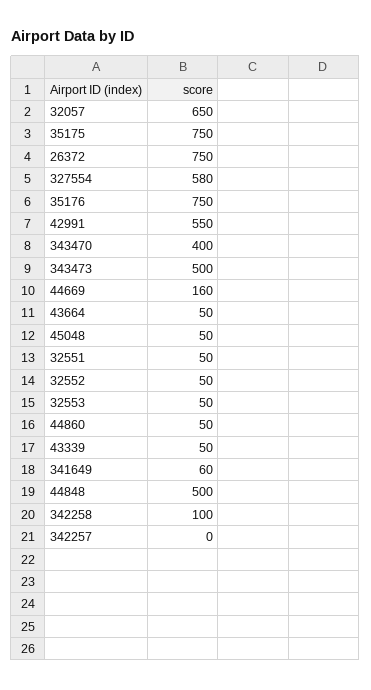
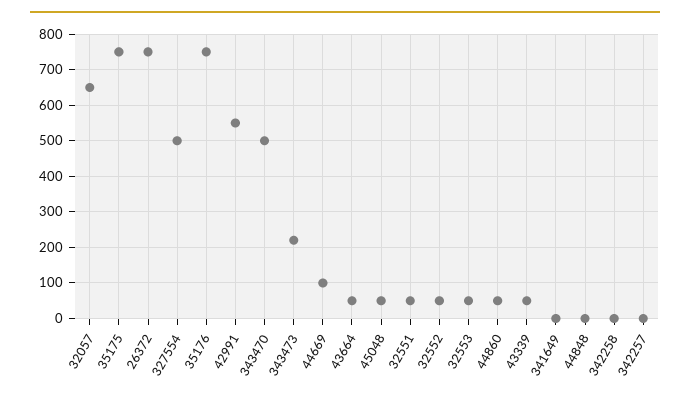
  {
    "32057": 650,
    "35175": 750,
    "26372": 750,
-   "327554": 580,
+   "327554": 500,
    "35176": 750,
    "42991": 550,
-   "343470": 400,
+   "343470": 500,
-   "343473": 500,
+   "343473": 220,
-   "44669": 160,
+   "44669": 100,
    "43664": 50,
    "45048": 50,
    "32551": 50,
    "32552": 50,
    "32553": 50,
    "44860": 50,
    "43339": 50,
-   "341649": 60,
+   "341649": 0,
-   "44848": 500,
+   "44848": 0,
-   "342258": 100,
+   "342258": 0,
    "342257": 0
  }

